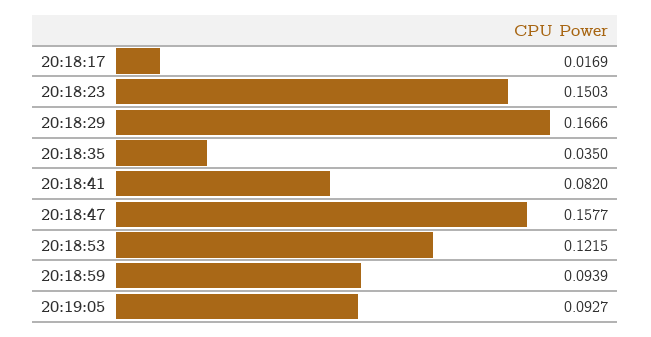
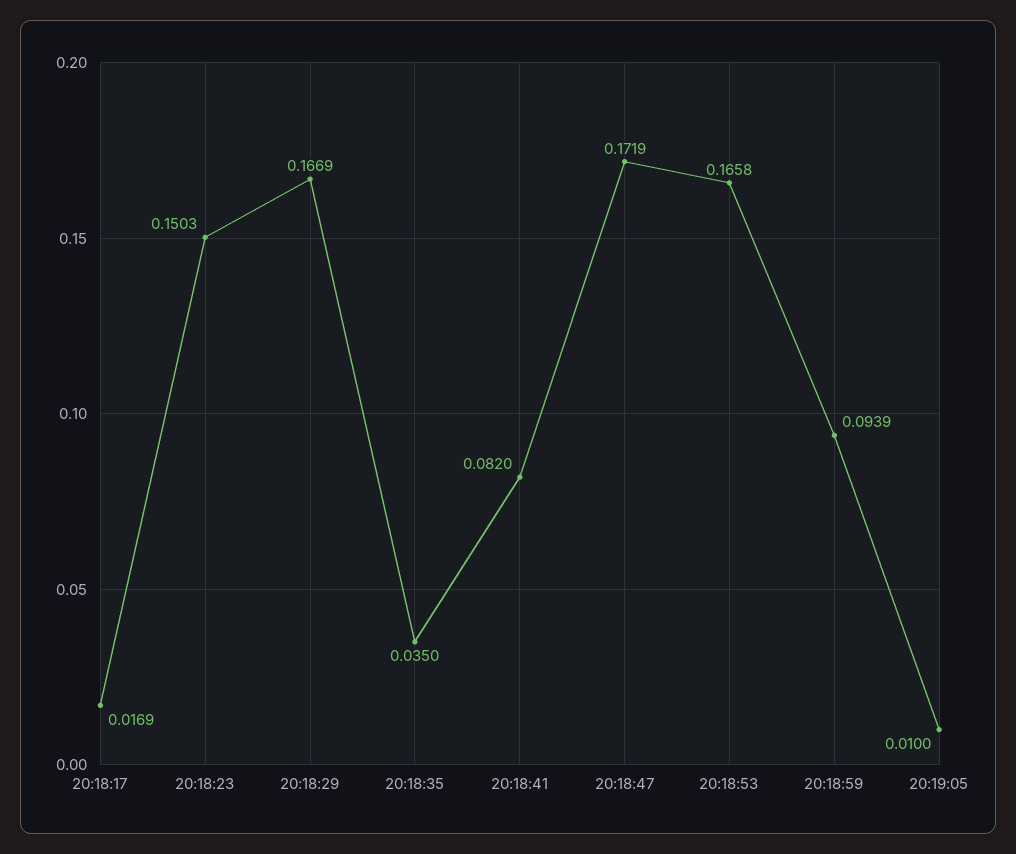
  {
    "20:18:17": 0.0169,
    "20:18:23": 0.1503,
-   "20:18:29": 0.1666,
+   "20:18:29": 0.1669,
    "20:18:35": 0.035,
    "20:18:41": 0.082,
-   "20:18:47": 0.1577,
+   "20:18:47": 0.1719,
-   "20:18:53": 0.1215,
+   "20:18:53": 0.1658,
    "20:18:59": 0.0939,
-   "20:19:05": 0.0927
+   "20:19:05": 0.01
  }

